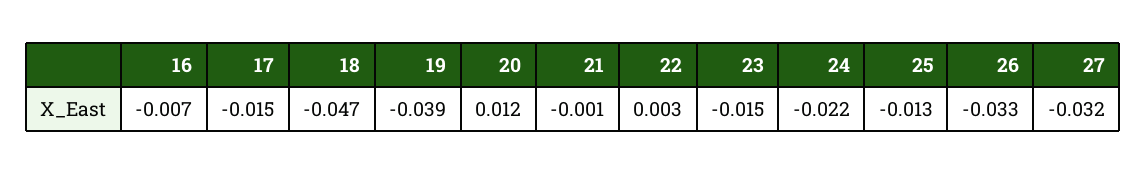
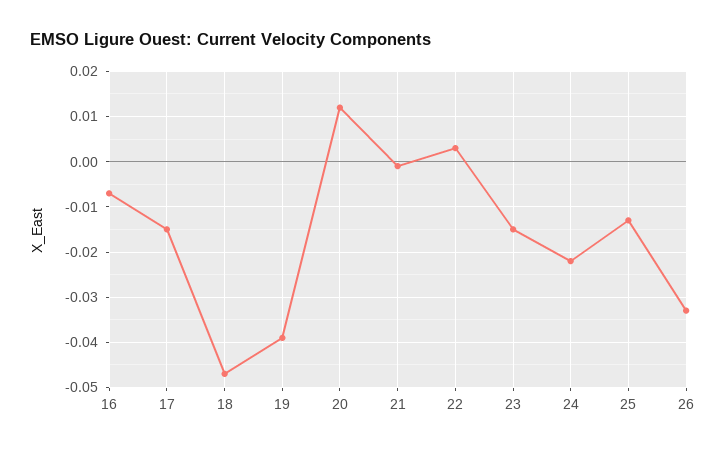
  {
    "16": -0.007,
    "17": -0.015,
    "18": -0.047,
    "19": -0.039,
    "20": 0.012,
    "21": -0.001,
    "22": 0.003,
    "23": -0.015,
    "24": -0.022,
    "25": -0.013,
-   "26": -0.033,
+   "26": -0.033
-   "27": -0.032
  }

